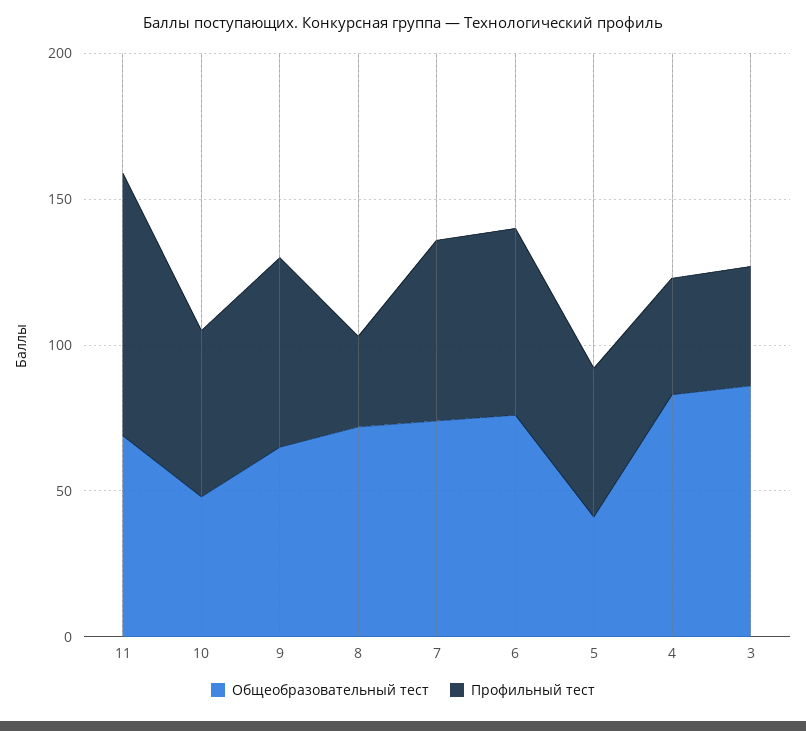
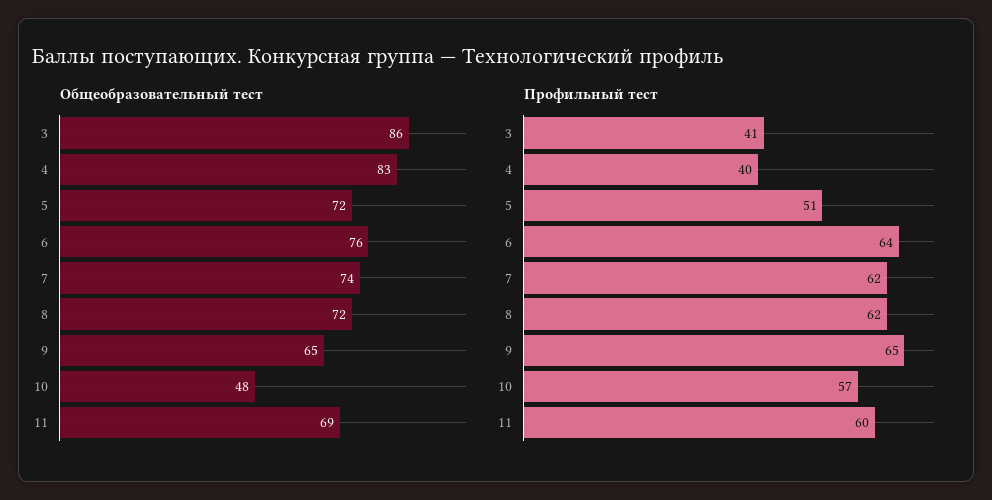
  {
    "Общеобразовательный тест": {
      "11": 69,
      "10": 48,
      "9": 65,
      "8": 72,
      "7": 74,
      "6": 76,
-     "5": 40,
+     "5": 72,
      "4": 83,
      "3": 86
    },
    "Профильный тест": {
-     "11": 90,
+     "11": 60,
      "10": 57,
      "9": 65,
-     "8": 30,
+     "8": 62,
      "7": 62,
      "6": 64,
      "5": 51,
      "4": 40,
      "3": 41
    }
  }

